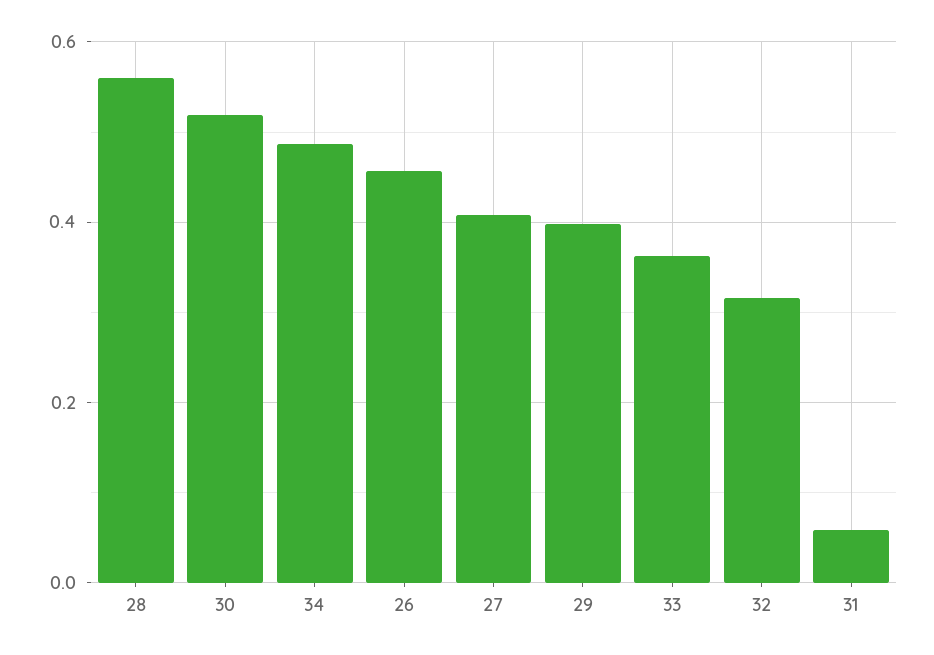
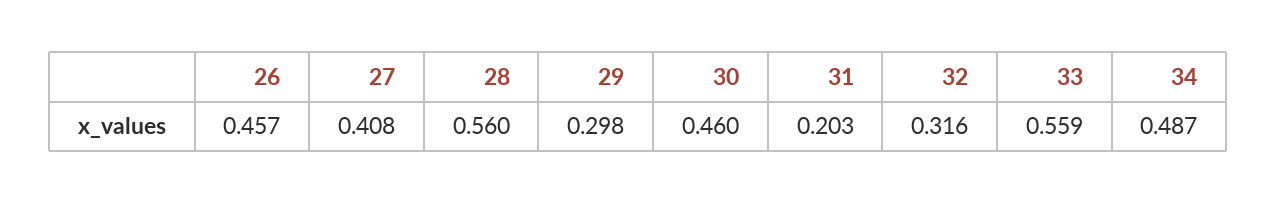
  {
    "28": 0.56,
-   "30": 0.52,
+   "30": 0.46,
    "34": 0.487,
    "26": 0.457,
    "27": 0.408,
-   "29": 0.4,
+   "29": 0.298,
-   "33": 0.36,
+   "33": 0.559,
    "32": 0.316,
-   "31": 0.06
+   "31": 0.203
  }

